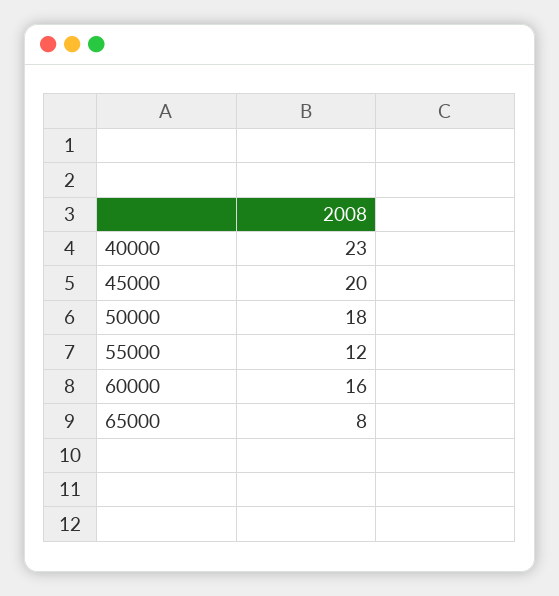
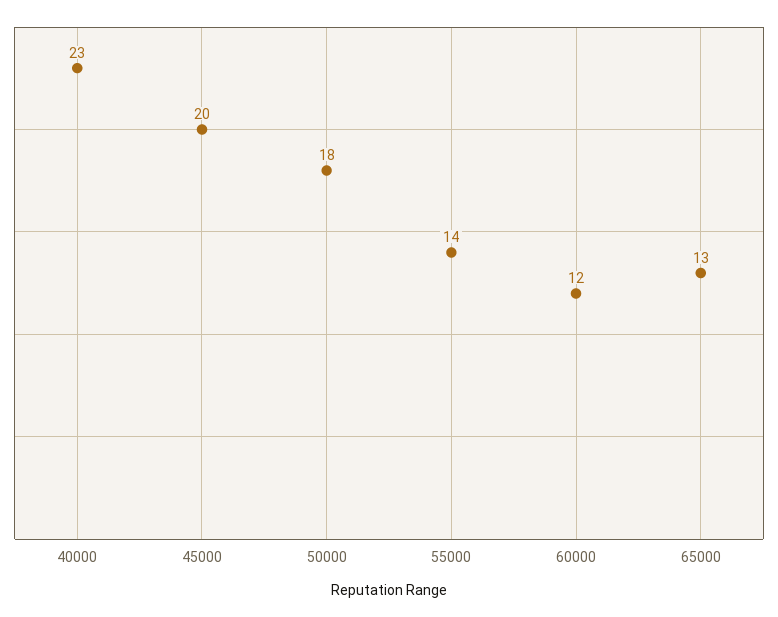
  {
    "40000": 23,
    "45000": 20,
    "50000": 18,
-   "55000": 12,
+   "55000": 14,
-   "60000": 16,
+   "60000": 12,
-   "65000": 8
+   "65000": 13
  }

